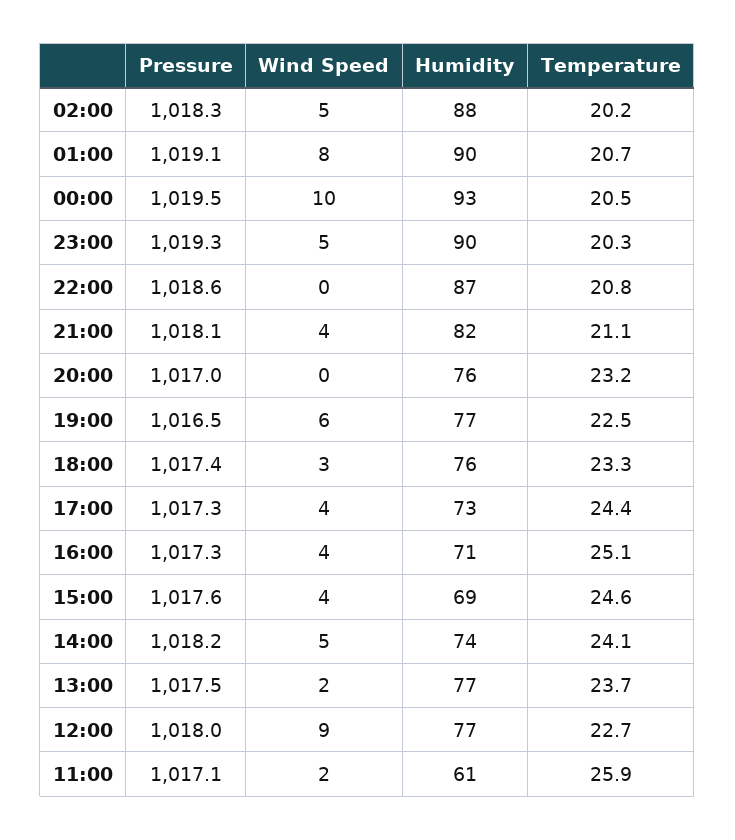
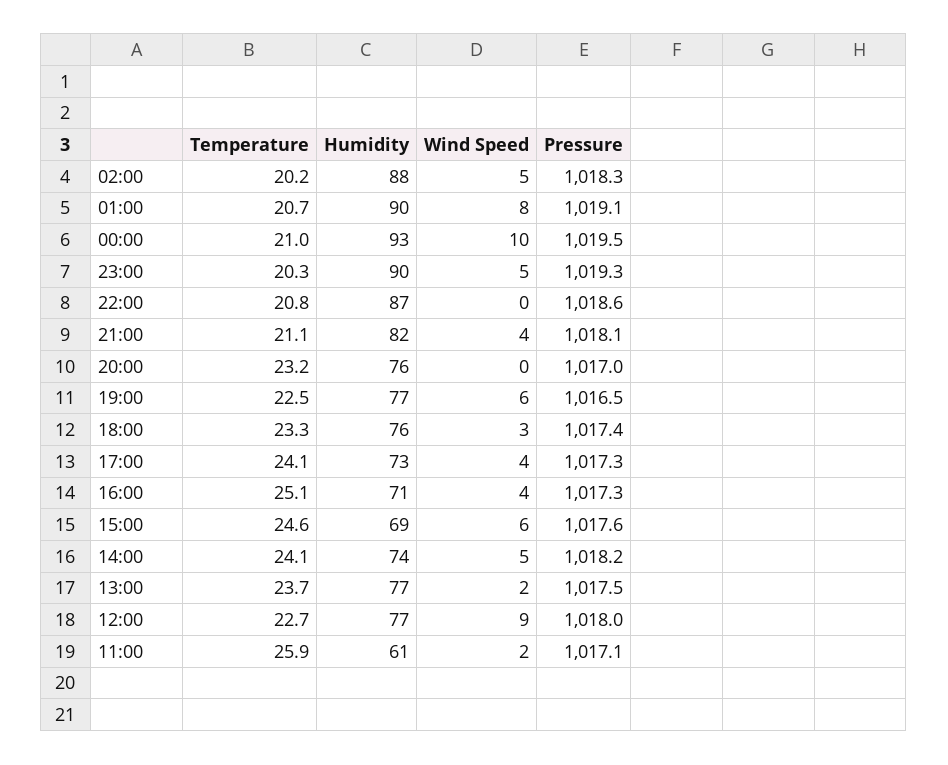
  {
    "Pressure": {
      "02:00": 1018.3,
      "01:00": 1019.1,
      "00:00": 1019.5,
      "23:00": 1019.3,
      "22:00": 1018.6,
      "21:00": 1018.1,
      "20:00": 1017,
      "19:00": 1016.5,
      "18:00": 1017.4,
      "17:00": 1017.3,
      "16:00": 1017.3,
      "15:00": 1017.6,
      "14:00": 1018.2,
      "13:00": 1017.5,
      "12:00": 1018,
      "11:00": 1017.1
    },
    "Wind Speed": {
      "02:00": 5,
      "01:00": 8,
      "00:00": 10,
      "23:00": 5,
      "22:00": 0,
      "21:00": 4,
      "20:00": 0,
      "19:00": 6,
      "18:00": 3,
      "17:00": 4,
      "16:00": 4,
-     "15:00": 4,
+     "15:00": 6,
      "14:00": 5,
      "13:00": 2,
      "12:00": 9,
      "11:00": 2
    },
    "Humidity": {
      "02:00": 88,
      "01:00": 90,
      "00:00": 93,
      "23:00": 90,
      "22:00": 87,
      "21:00": 82,
      "20:00": 76,
      "19:00": 77,
      "18:00": 76,
      "17:00": 73,
      "16:00": 71,
      "15:00": 69,
      "14:00": 74,
      "13:00": 77,
      "12:00": 77,
      "11:00": 61
    },
    "Temperature": {
      "02:00": 20.2,
      "01:00": 20.7,
-     "00:00": 20.5,
+     "00:00": 21,
      "23:00": 20.3,
      "22:00": 20.8,
      "21:00": 21.1,
      "20:00": 23.2,
      "19:00": 22.5,
      "18:00": 23.3,
-     "17:00": 24.4,
+     "17:00": 24.1,
      "16:00": 25.1,
      "15:00": 24.6,
      "14:00": 24.1,
      "13:00": 23.7,
      "12:00": 22.7,
      "11:00": 25.9
    }
  }

